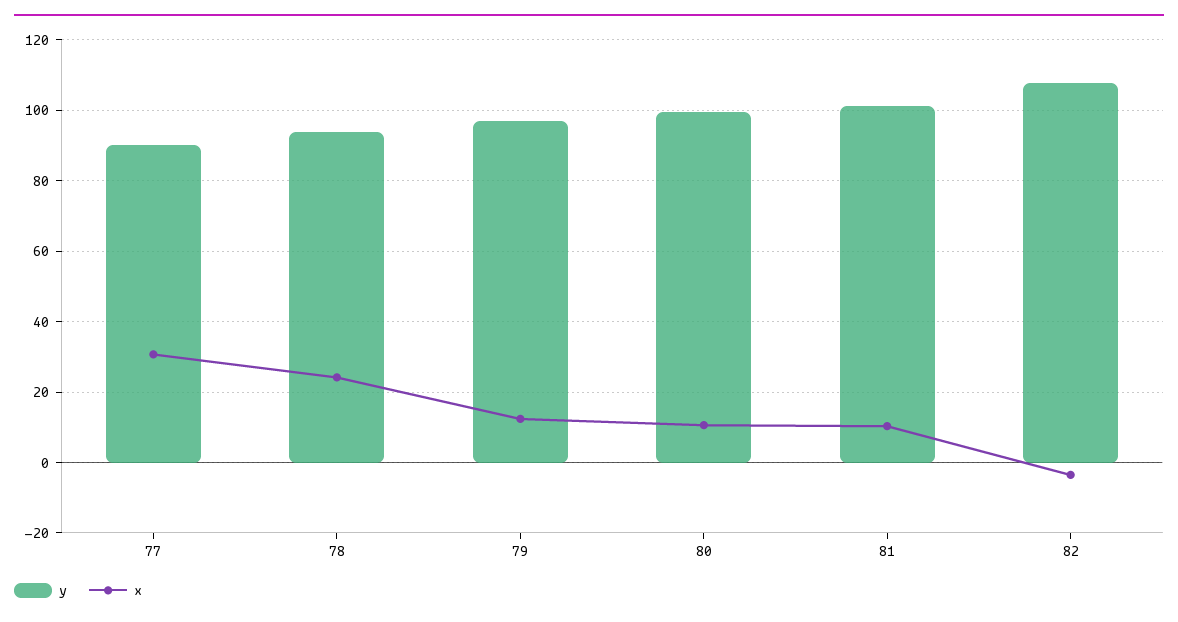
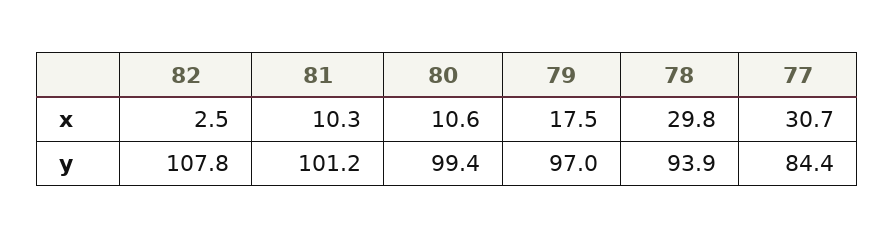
  {
    "y": {
-     "77": 90,
+     "77": 84.4,
      "78": 93.9,
      "79": 97,
      "80": 99.4,
      "81": 101.2,
      "82": 107.8
    },
    "x": {
      "77": 30.7,
-     "78": 24,
+     "78": 29.8,
-     "79": 12,
+     "79": 17.5,
      "80": 10.6,
      "81": 10.3,
-     "82": -4
+     "82": 2.5
    }
  }

